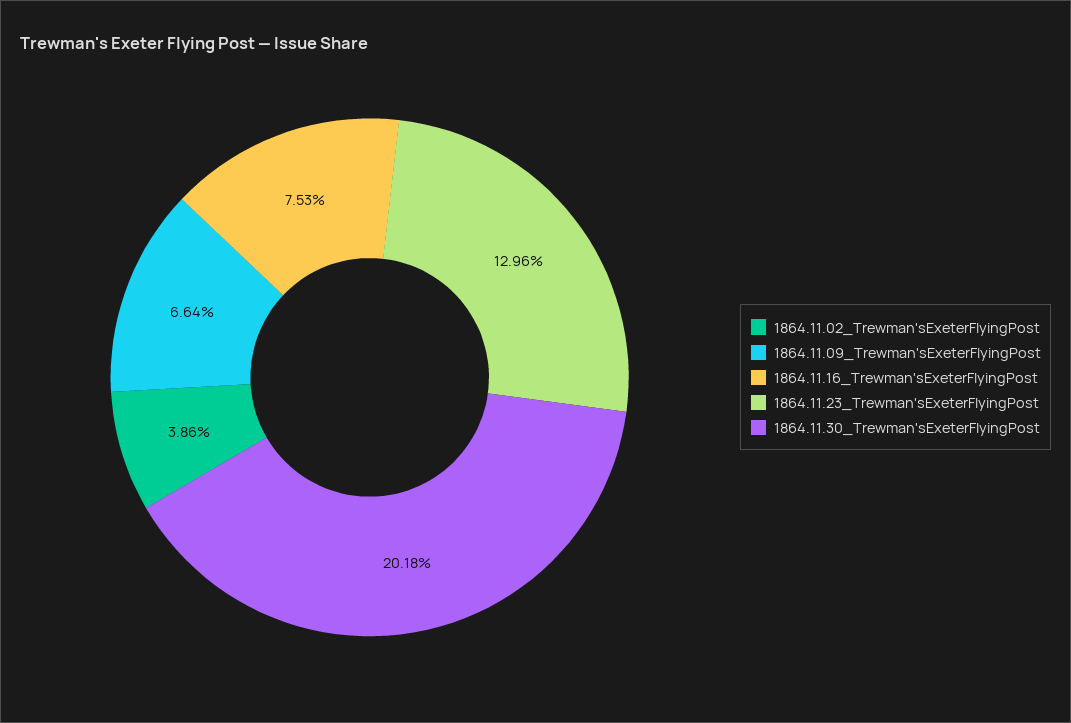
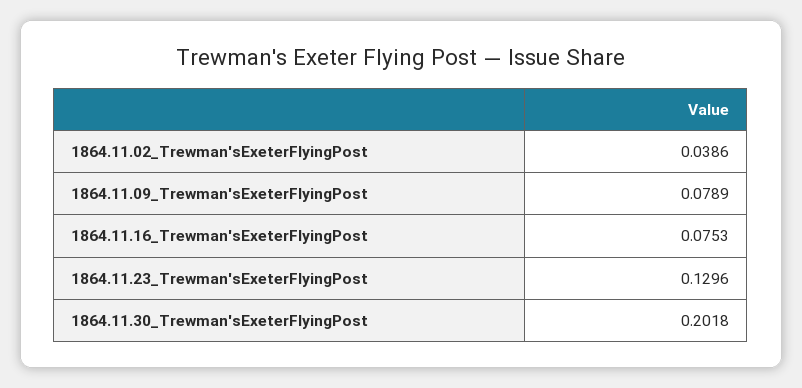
  {
    "1864.11.02_Trewman'sExeterFlyingPost": 0.0386,
-   "1864.11.09_Trewman'sExeterFlyingPost": 0.0664,
+   "1864.11.09_Trewman'sExeterFlyingPost": 0.0789,
    "1864.11.16_Trewman'sExeterFlyingPost": 0.0753,
    "1864.11.23_Trewman'sExeterFlyingPost": 0.1296,
    "1864.11.30_Trewman'sExeterFlyingPost": 0.2018
  }

